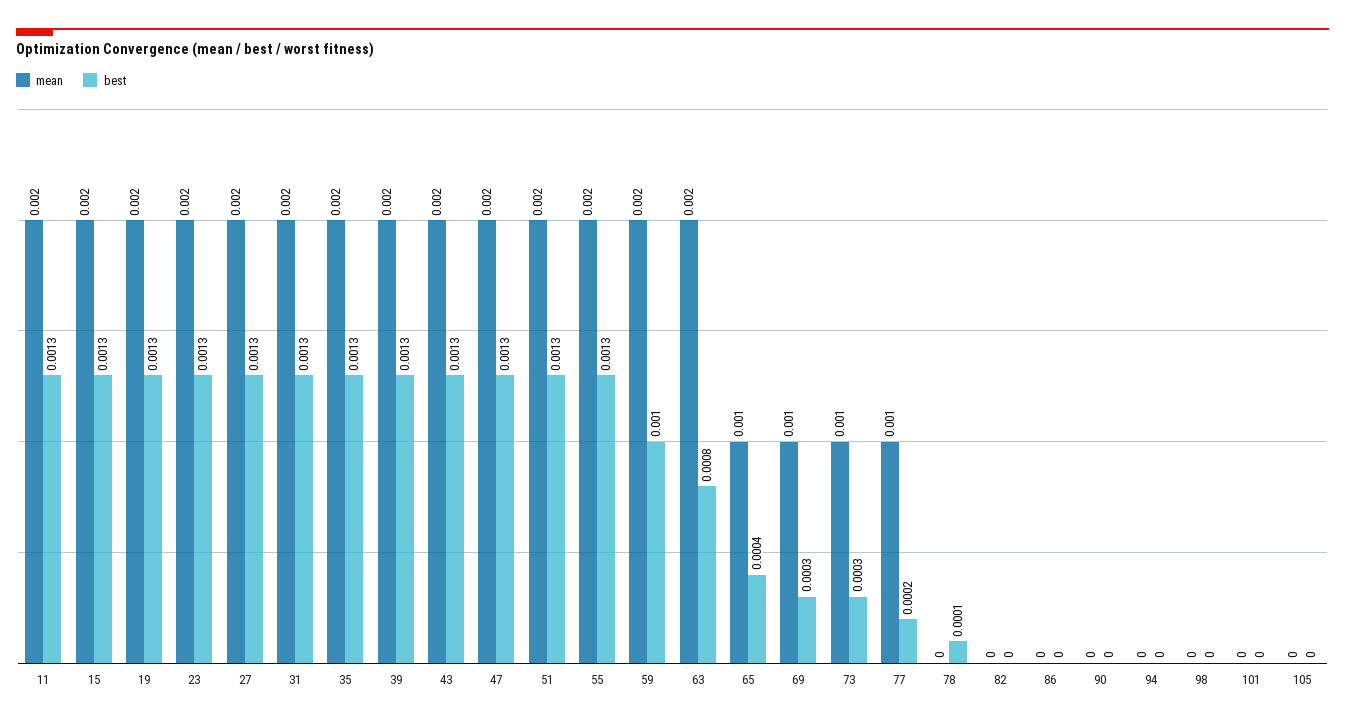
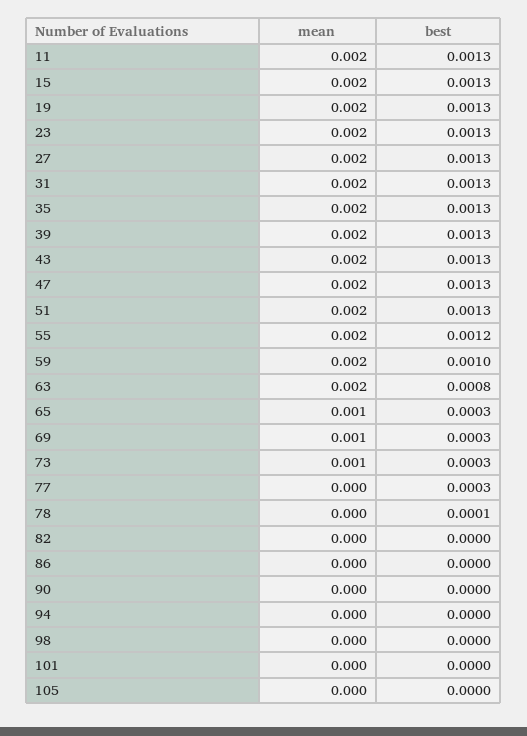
  {
    "mean": {
      "11": 0.002,
      "15": 0.002,
      "19": 0.002,
      "23": 0.002,
      "27": 0.002,
      "31": 0.002,
      "35": 0.002,
      "39": 0.002,
      "43": 0.002,
      "47": 0.002,
      "51": 0.002,
      "55": 0.002,
      "59": 0.002,
      "63": 0.002,
      "65": 0.001,
      "69": 0.001,
      "73": 0.001,
-     "77": 0.001,
+     "77": 0,
      "78": 0,
      "82": 0,
      "86": 0,
      "90": 0,
      "94": 0,
      "98": 0,
      "101": 0,
      "105": 0
    },
    "best": {
      "11": 0.0013,
      "15": 0.0013,
      "19": 0.0013,
      "23": 0.0013,
      "27": 0.0013,
      "31": 0.0013,
      "35": 0.0013,
      "39": 0.0013,
      "43": 0.0013,
      "47": 0.0013,
      "51": 0.0013,
-     "55": 0.0013,
+     "55": 0.0012,
      "59": 0.001,
      "63": 0.0008,
-     "65": 0.0004,
+     "65": 0.0003,
      "69": 0.0003,
      "73": 0.0003,
-     "77": 0.0002,
+     "77": 0.0003,
      "78": 0.0001,
      "82": 0,
      "86": 0,
      "90": 0,
      "94": 0,
      "98": 0,
      "101": 0,
      "105": 0
    }
  }

